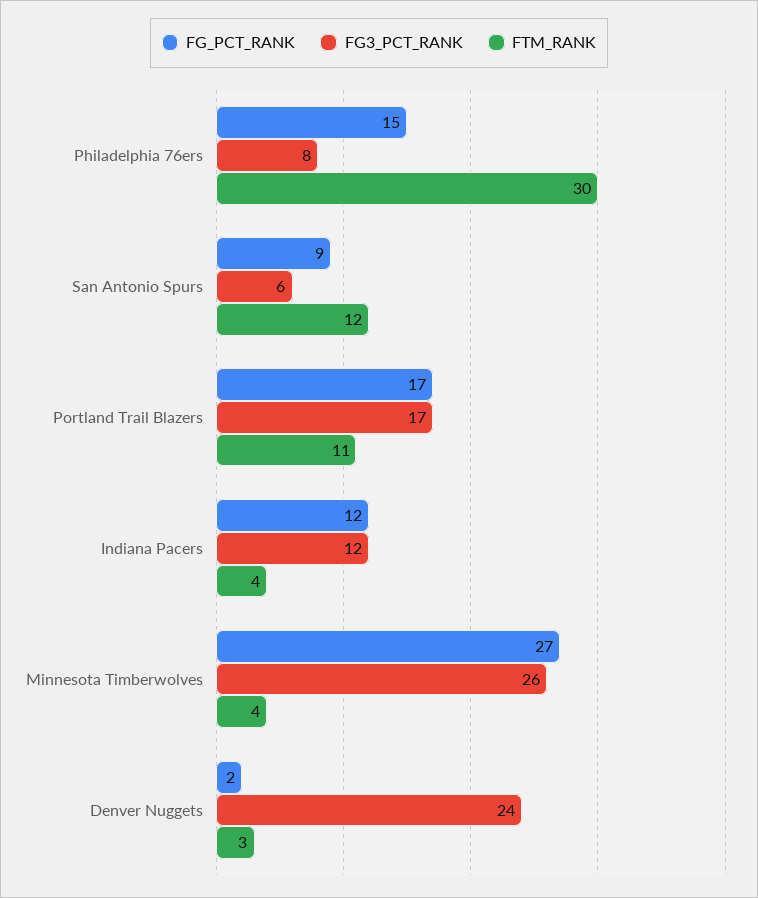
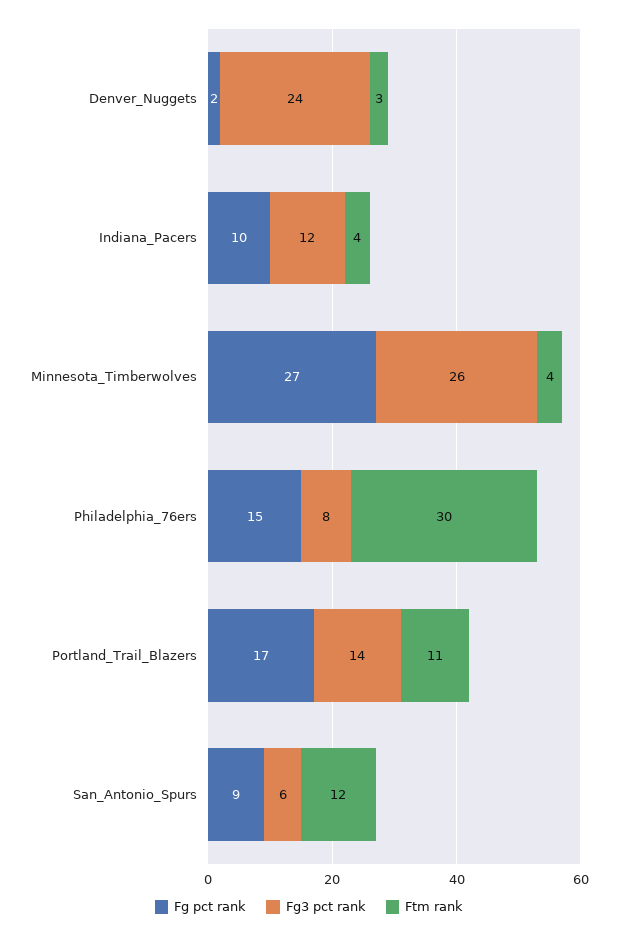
  {
    "FG_PCT_RANK": {
      "Philadelphia 76ers": 15,
      "San Antonio Spurs": 9,
      "Portland Trail Blazers": 17,
-     "Indiana Pacers": 12,
+     "Indiana Pacers": 10,
      "Minnesota Timberwolves": 27,
      "Denver Nuggets": 2
    },
    "FG3_PCT_RANK": {
      "Philadelphia 76ers": 8,
      "San Antonio Spurs": 6,
-     "Portland Trail Blazers": 17,
+     "Portland Trail Blazers": 14,
      "Indiana Pacers": 12,
      "Minnesota Timberwolves": 26,
      "Denver Nuggets": 24
    },
    "FTM_RANK": {
      "Philadelphia 76ers": 30,
      "San Antonio Spurs": 12,
      "Portland Trail Blazers": 11,
      "Indiana Pacers": 4,
      "Minnesota Timberwolves": 4,
      "Denver Nuggets": 3
    }
  }

